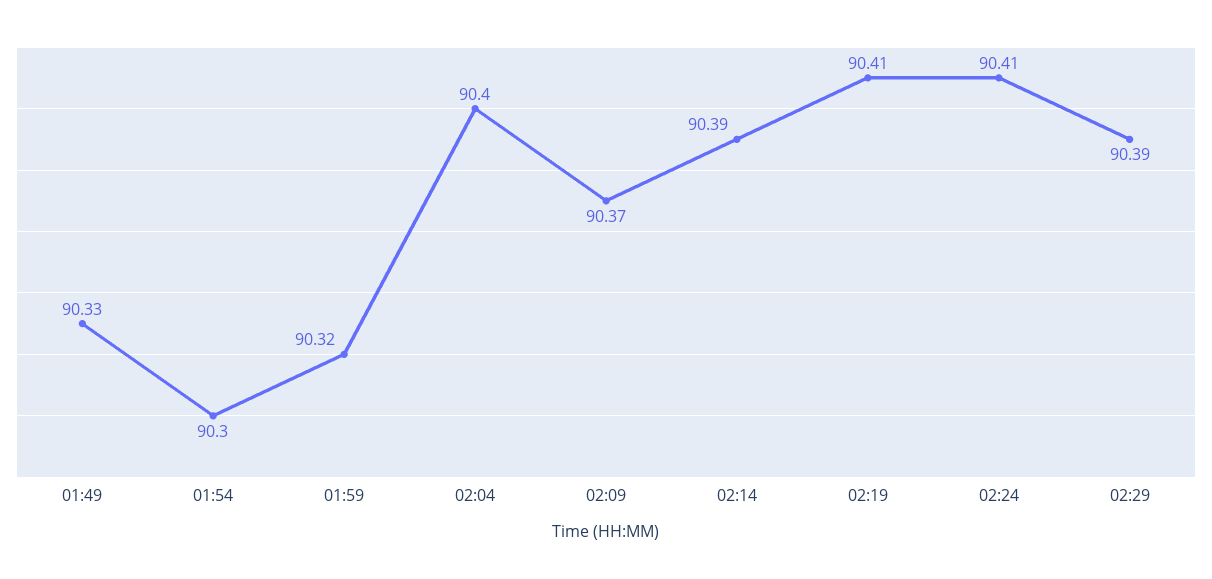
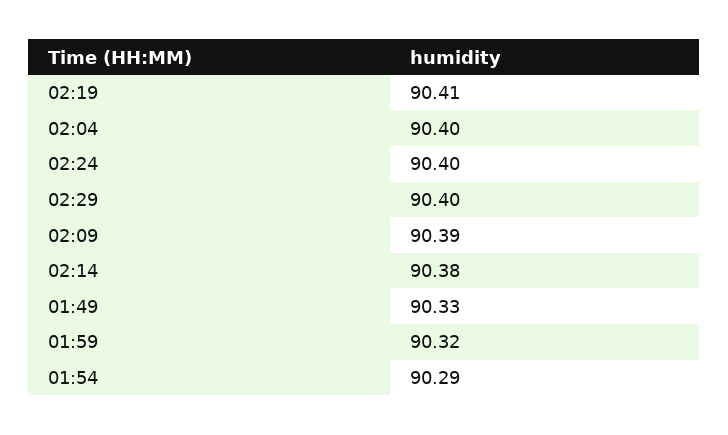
  {
    "01:49": 90.33,
-   "01:54": 90.3,
+   "01:54": 90.29,
    "01:59": 90.32,
    "02:04": 90.4,
-   "02:09": 90.37,
+   "02:09": 90.39,
-   "02:14": 90.39,
+   "02:14": 90.38,
    "02:19": 90.41,
-   "02:24": 90.41,
+   "02:24": 90.4,
-   "02:29": 90.39
+   "02:29": 90.4
  }

